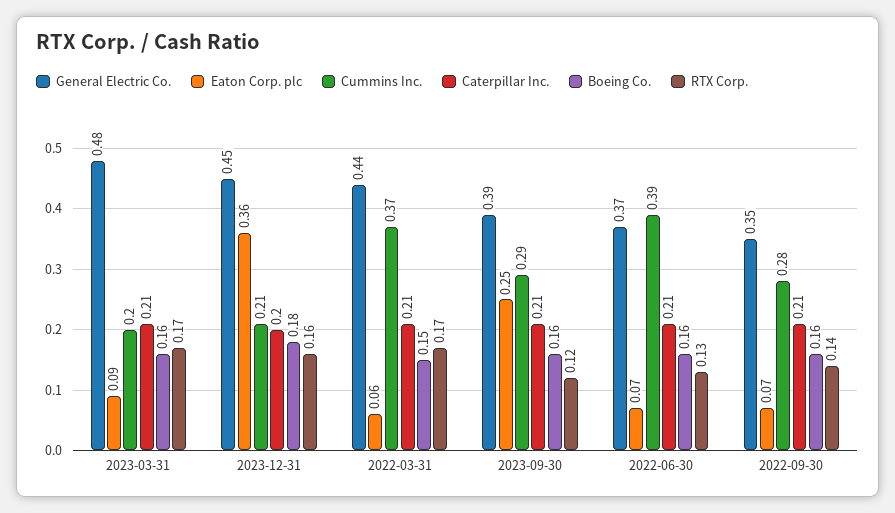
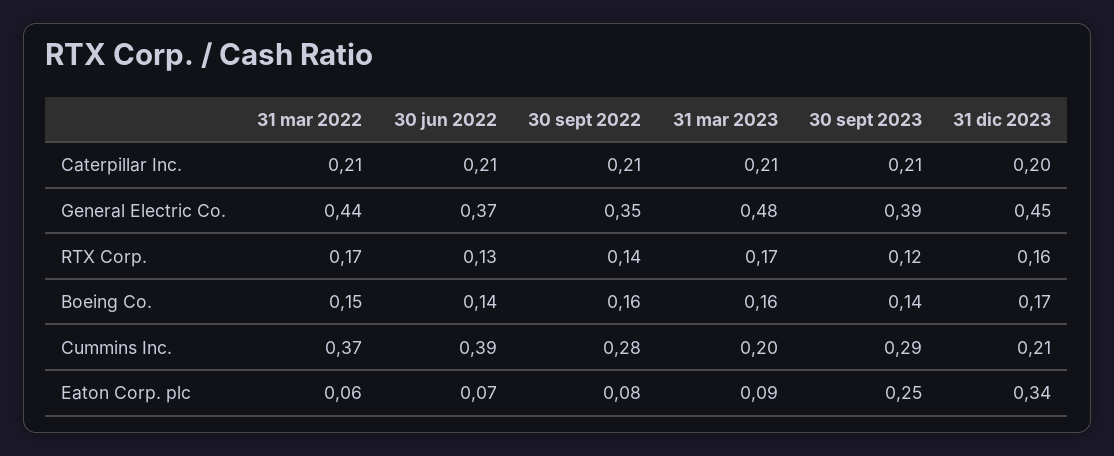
  {
    "General Electric Co.": {
      "2023-03-31": 0.48,
      "2023-12-31": 0.45,
      "2022-03-31": 0.44,
      "2023-09-30": 0.39,
      "2022-06-30": 0.37,
      "2022-09-30": 0.35
    },
    "Eaton Corp. plc": {
      "2023-03-31": 0.09,
-     "2023-12-31": 0.36,
+     "2023-12-31": 0.34,
      "2022-03-31": 0.06,
      "2023-09-30": 0.25,
      "2022-06-30": 0.07,
-     "2022-09-30": 0.07
+     "2022-09-30": 0.08
    },
    "Cummins Inc.": {
      "2023-03-31": 0.2,
      "2023-12-31": 0.21,
      "2022-03-31": 0.37,
      "2023-09-30": 0.29,
      "2022-06-30": 0.39,
      "2022-09-30": 0.28
    },
    "Caterpillar Inc.": {
      "2023-03-31": 0.21,
      "2023-12-31": 0.2,
      "2022-03-31": 0.21,
      "2023-09-30": 0.21,
      "2022-06-30": 0.21,
      "2022-09-30": 0.21
    },
    "Boeing Co.": {
      "2023-03-31": 0.16,
-     "2023-12-31": 0.18,
+     "2023-12-31": 0.17,
      "2022-03-31": 0.15,
-     "2023-09-30": 0.16,
+     "2023-09-30": 0.14,
-     "2022-06-30": 0.16,
+     "2022-06-30": 0.14,
      "2022-09-30": 0.16
    },
    "RTX Corp.": {
      "2023-03-31": 0.17,
      "2023-12-31": 0.16,
      "2022-03-31": 0.17,
      "2023-09-30": 0.12,
      "2022-06-30": 0.13,
      "2022-09-30": 0.14
    }
  }

